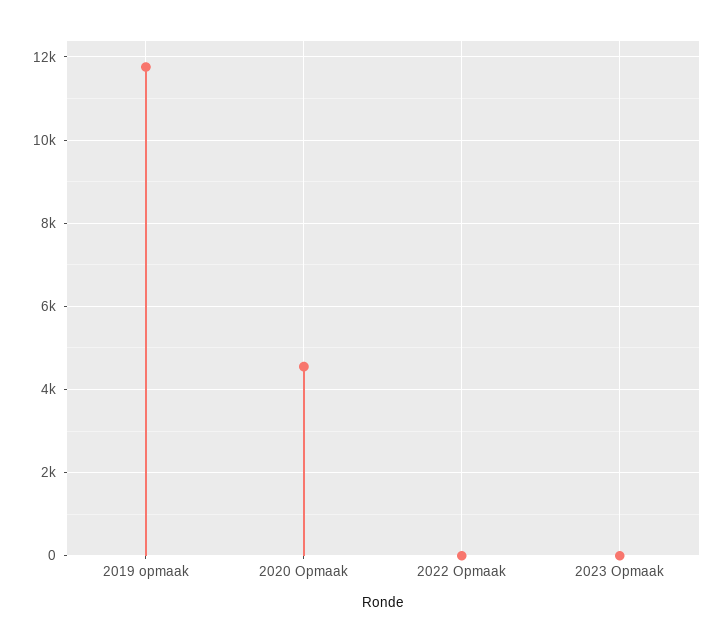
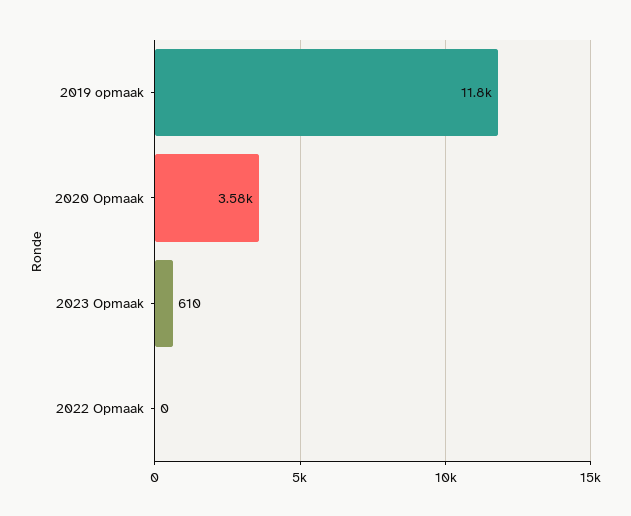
  {
    "2019 opmaak": 11800,
-   "2020 Opmaak": 4600,
+   "2020 Opmaak": 3580,
    "2022 Opmaak": 0,
-   "2023 Opmaak": 0
+   "2023 Opmaak": 610
  }

